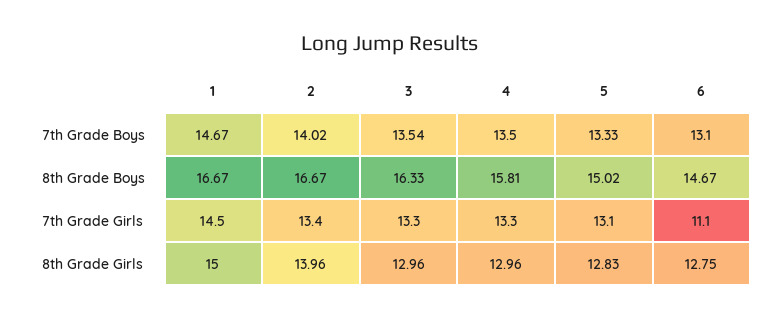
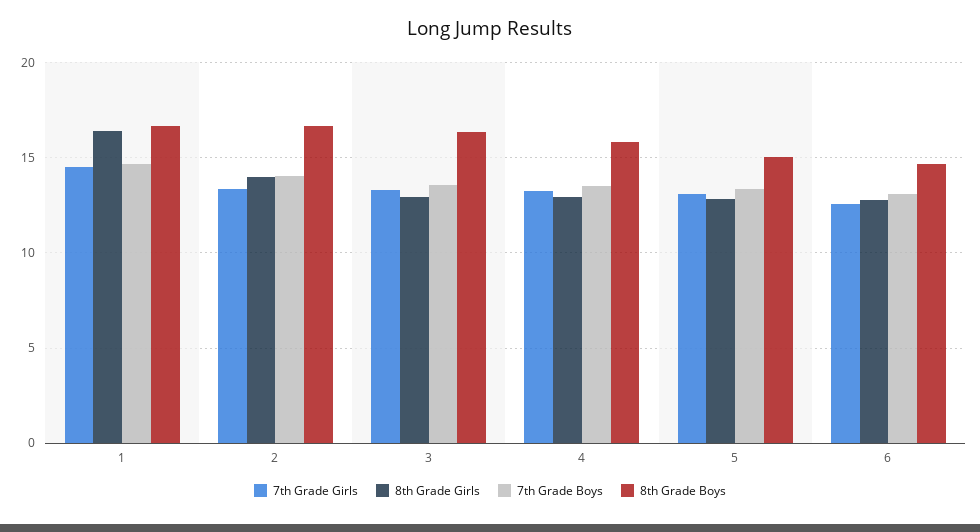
  {
    "7th Grade Boys": {
      "1": 14.67,
      "2": 14.02,
      "3": 13.54,
      "4": 13.5,
      "5": 13.33,
      "6": 13.1
    },
    "8th Grade Boys": {
      "1": 16.67,
      "2": 16.67,
      "3": 16.33,
      "4": 15.81,
      "5": 15.02,
      "6": 14.67
    },
    "7th Grade Girls": {
      "1": 14.5,
      "2": 13.4,
      "3": 13.3,
      "4": 13.3,
      "5": 13.1,
-     "6": 11.1
+     "6": 12.5
    },
    "8th Grade Girls": {
-     "1": 15,
+     "1": 16.5,
      "2": 13.96,
      "3": 12.96,
      "4": 12.96,
      "5": 12.83,
      "6": 12.75
    }
  }

